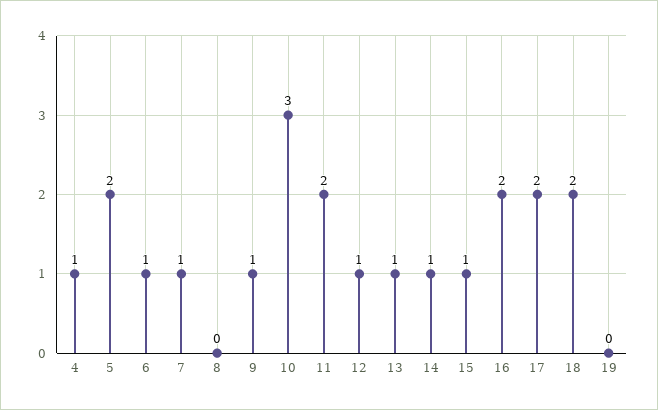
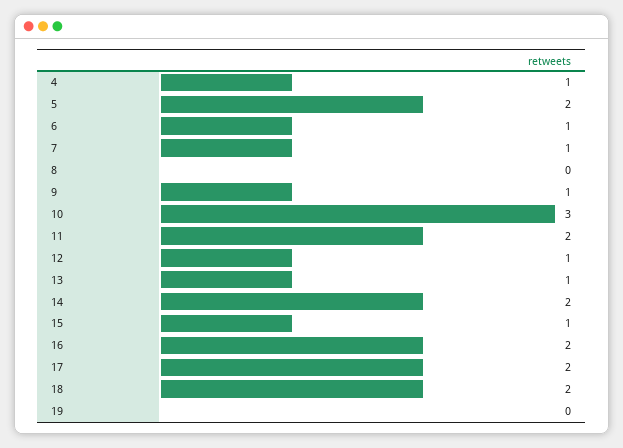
  {
    "4": 1,
    "5": 2,
    "6": 1,
    "7": 1,
    "8": 0,
    "9": 1,
    "10": 3,
    "11": 2,
    "12": 1,
    "13": 1,
-   "14": 1,
+   "14": 2,
    "15": 1,
    "16": 2,
    "17": 2,
    "18": 2,
    "19": 0
  }

